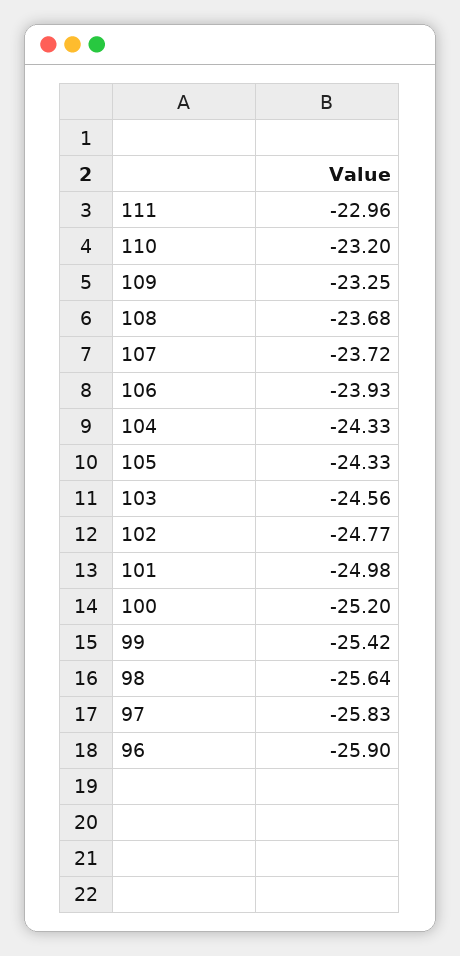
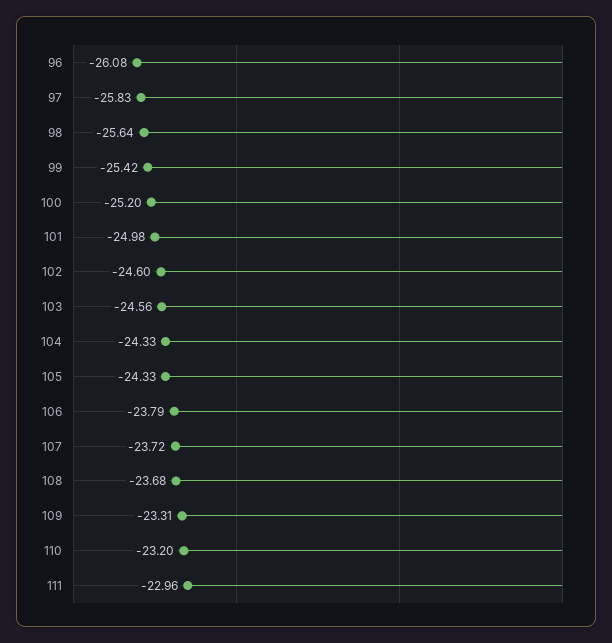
  {
    "111": -22.96,
    "110": -23.2,
-   "109": -23.25,
+   "109": -23.31,
    "108": -23.68,
    "107": -23.72,
-   "106": -23.93,
+   "106": -23.79,
    "104": -24.33,
    "105": -24.33,
    "103": -24.56,
-   "102": -24.77,
+   "102": -24.6,
    "101": -24.98,
    "100": -25.2,
    "99": -25.42,
    "98": -25.64,
    "97": -25.83,
-   "96": -25.9
+   "96": -26.08
  }

